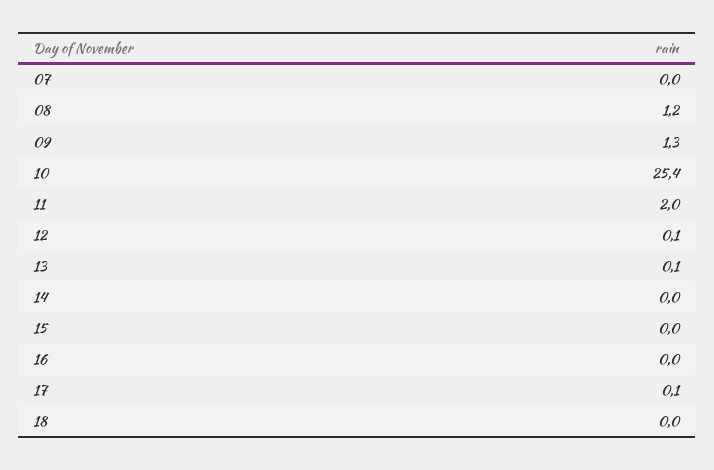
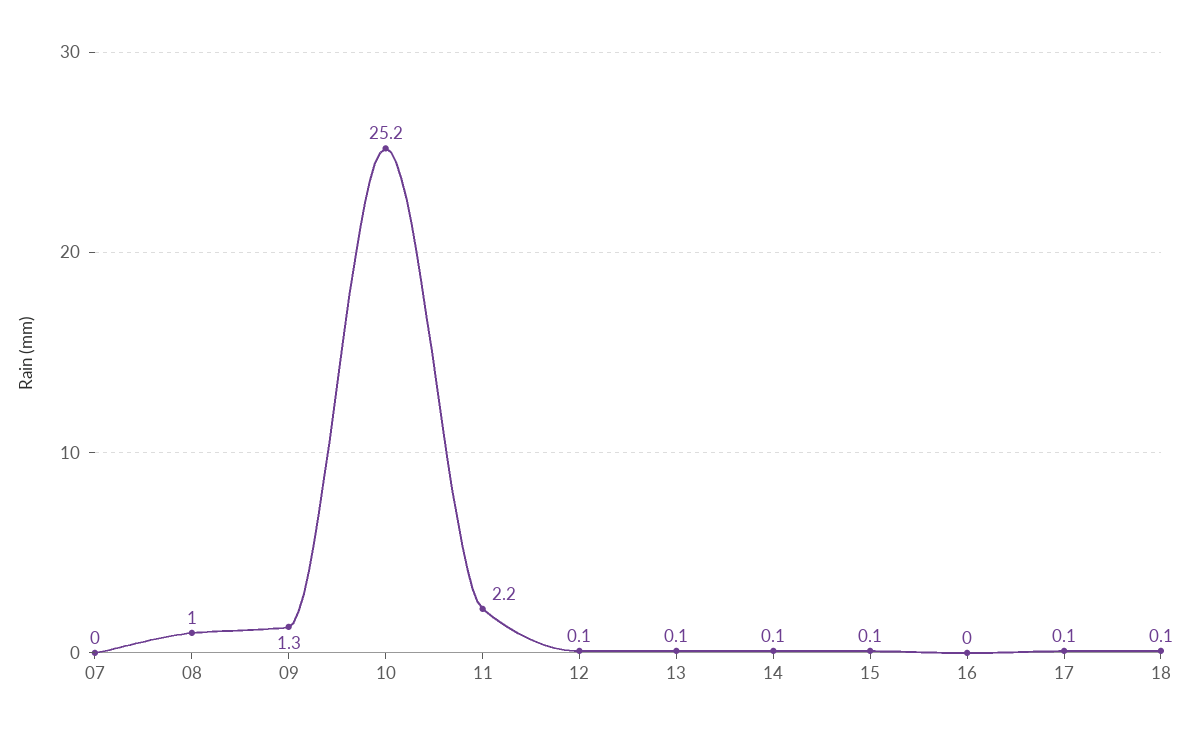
  {
    "07": 0,
-   "08": 1.2,
+   "08": 1,
    "09": 1.3,
-   "10": 25.4,
+   "10": 25.2,
-   "11": 2,
+   "11": 2.2,
    "12": 0.1,
    "13": 0.1,
-   "14": 0,
+   "14": 0.1,
-   "15": 0,
+   "15": 0.1,
    "16": 0,
    "17": 0.1,
-   "18": 0
+   "18": 0.1
  }

